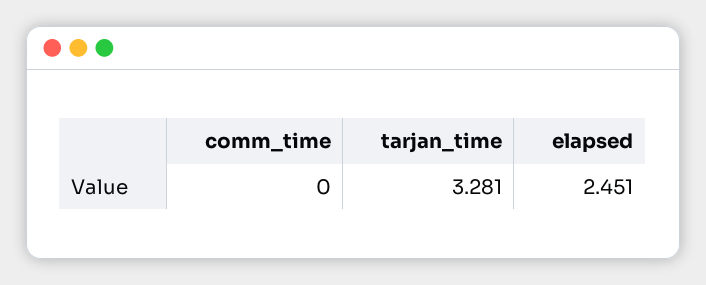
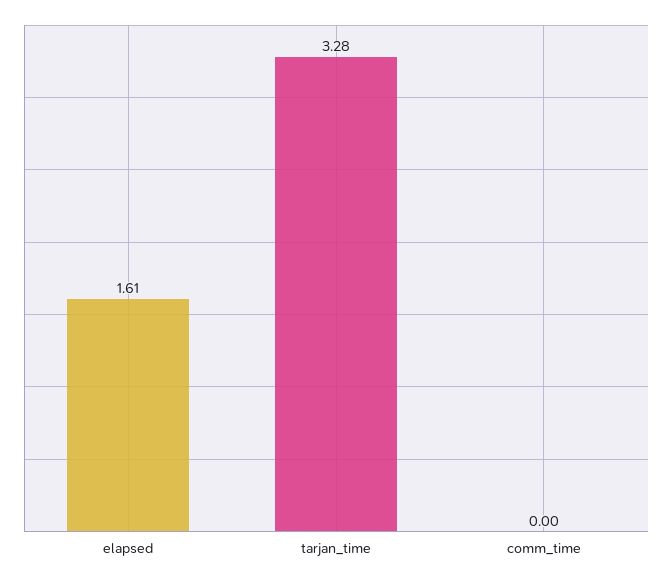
  {
    "comm_time": 0,
    "tarjan_time": 3.281,
-   "elapsed": 2.451
+   "elapsed": 1.61
  }

